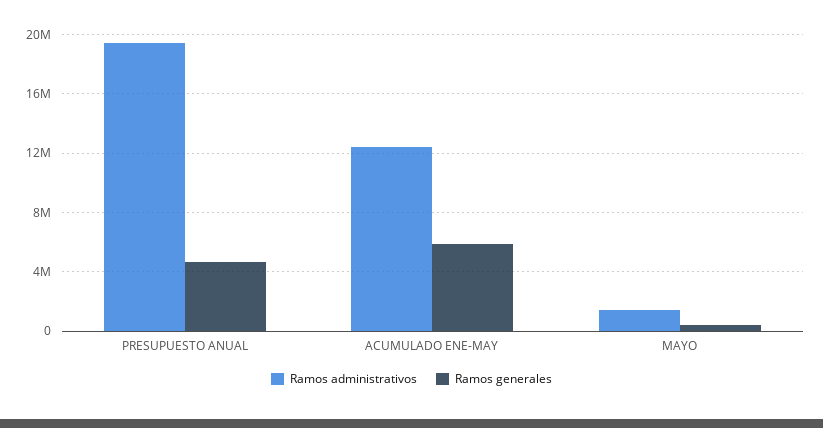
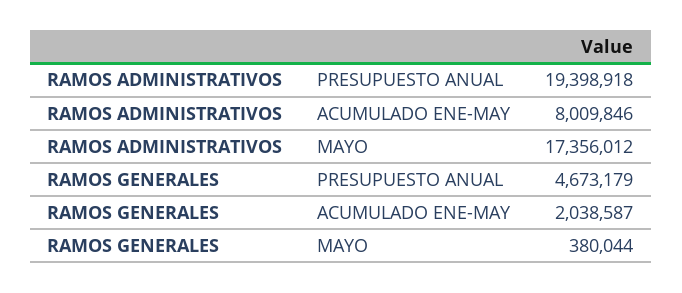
  {
    "Ramos administrativos": {
      "PRESUPUESTO ANUAL": 19398918,
-     "ACUMULADO ENE-MAY": 12500000,
+     "ACUMULADO ENE-MAY": 8009846,
-     "MAYO": 1500000
+     "MAYO": 17356012
    },
    "Ramos generales": {
      "PRESUPUESTO ANUAL": 4673179,
-     "ACUMULADO ENE-MAY": 6000000,
+     "ACUMULADO ENE-MAY": 2038587,
      "MAYO": 380044
    }
  }

